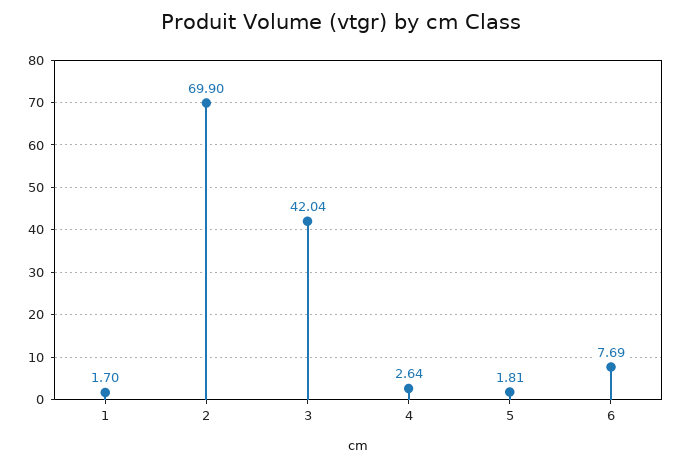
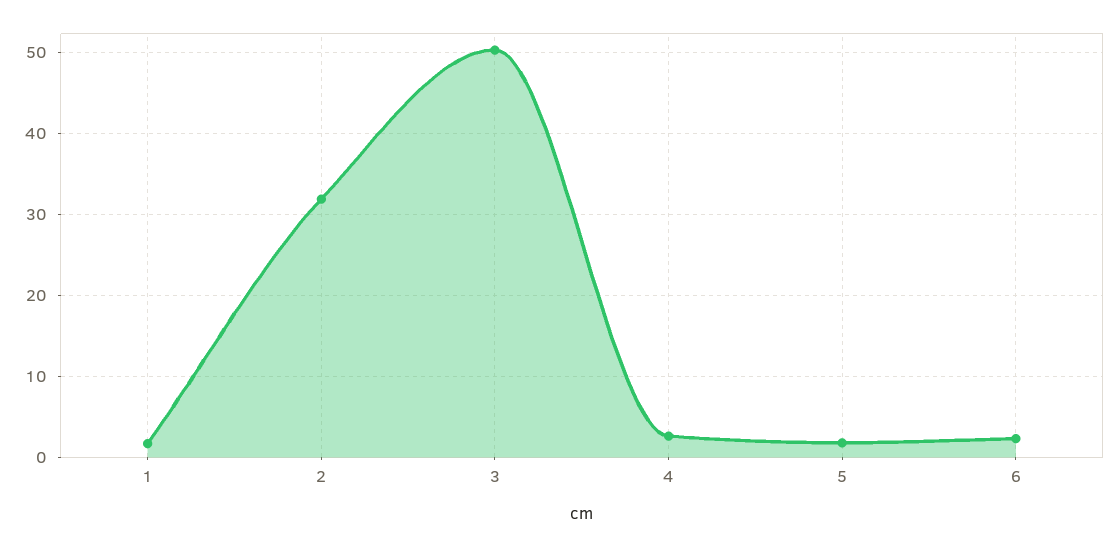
  {
    "1": 1.7,
-   "2": 69.9,
+   "2": 32,
-   "3": 42.04,
+   "3": 50,
    "4": 2.64,
    "5": 1.81,
-   "6": 7.69
+   "6": 2
  }

